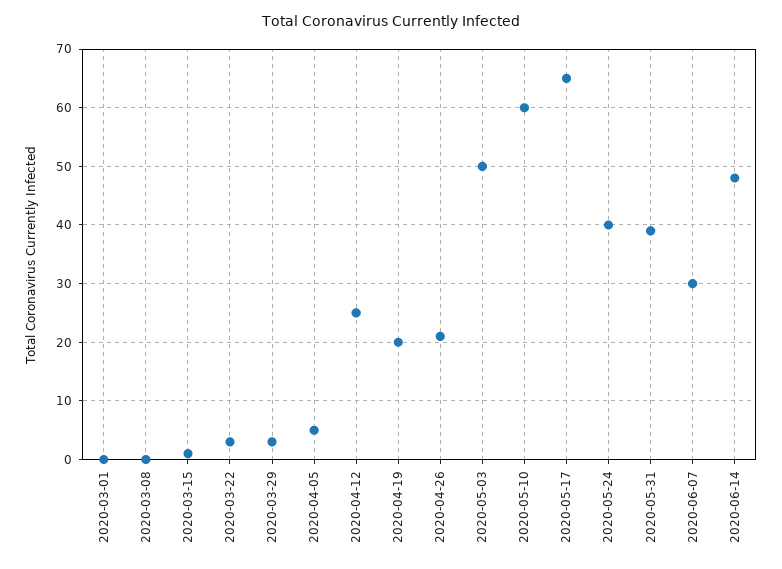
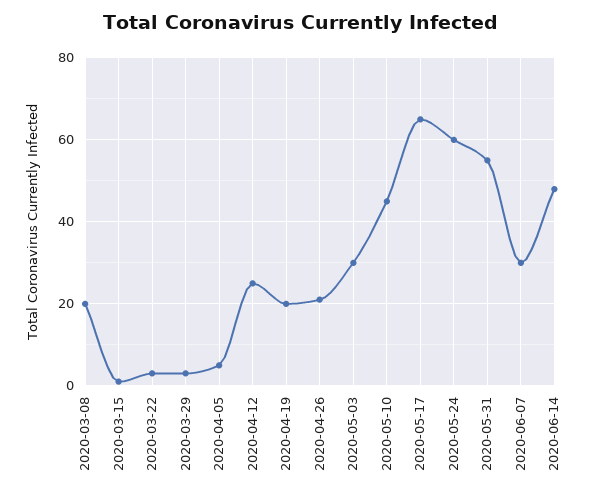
  {
-   "2020-03-01": 0,
-   "2020-03-08": 0,
+   "2020-03-08": 20,
    "2020-03-15": 0,
    "2020-03-22": 5,
    "2020-03-29": 5,
    "2020-04-05": 5,
    "2020-04-12": 25,
    "2020-04-19": 20,
    "2020-04-26": 20,
-   "2020-05-03": 50,
+   "2020-05-03": 30,
-   "2020-05-10": 60,
+   "2020-05-10": 45,
    "2020-05-17": 65,
-   "2020-05-24": 40,
+   "2020-05-24": 60,
-   "2020-05-31": 40,
+   "2020-05-31": 55,
    "2020-06-07": 30,
    "2020-06-14": 50
  }

